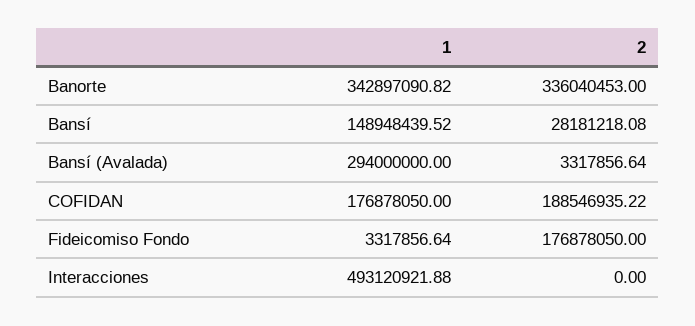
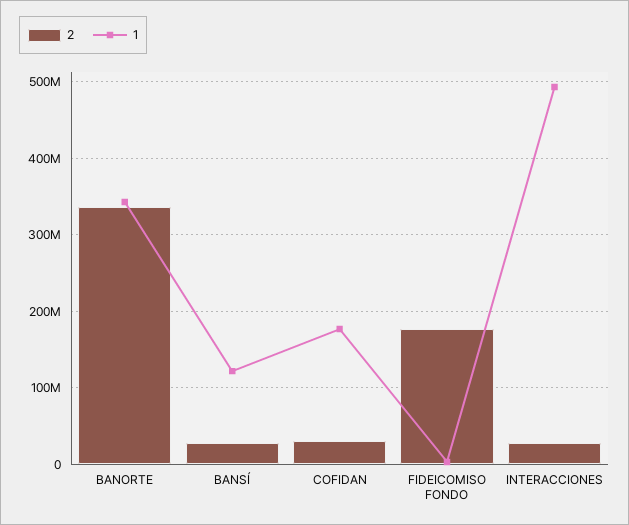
  {
    "1": {
      "Banorte": 342897090.82,
-     "Bansí": 148948439.52,
+     "Bansí": 120000000,
-     "Bansí (Avalada)": 294000000,
      "COFIDAN": 176878050,
      "Fideicomiso Fondo": 3317856.64,
      "Interacciones": 493120921.88
    },
    "2": {
      "Banorte": 336040453,
      "Bansí": 28181218.08,
-     "Bansí (Avalada)": 3317856.64,
-     "COFIDAN": 188546935.22,
+     "COFIDAN": 30000000,
      "Fideicomiso Fondo": 176878050,
-     "Interacciones": 0
+     "Interacciones": 30000000
    }
  }

